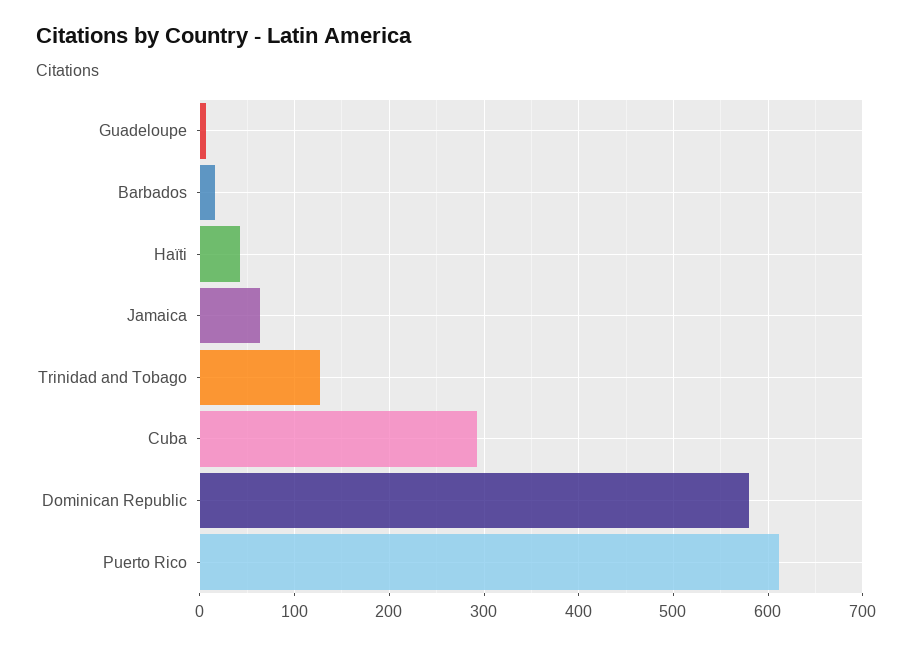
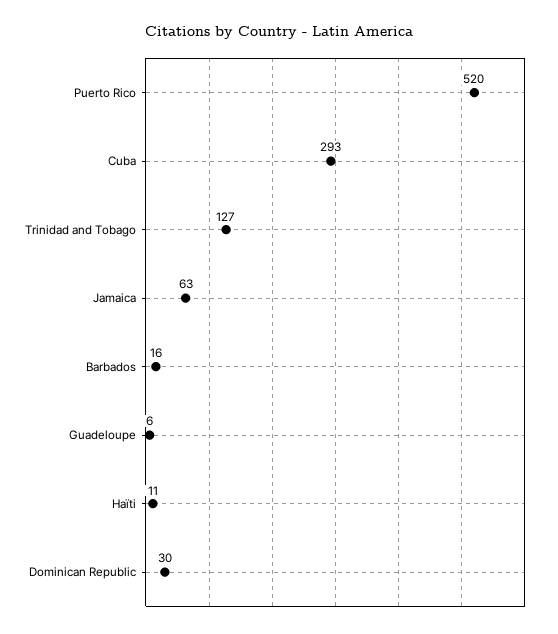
  {
    "Guadeloupe": 6,
    "Barbados": 16,
-   "Haïti": 40,
+   "Haïti": 11,
    "Jamaica": 63,
    "Trinidad and Tobago": 127,
    "Cuba": 293,
-   "Dominican Republic": 580,
+   "Dominican Republic": 30,
-   "Puerto Rico": 610
+   "Puerto Rico": 520
  }

